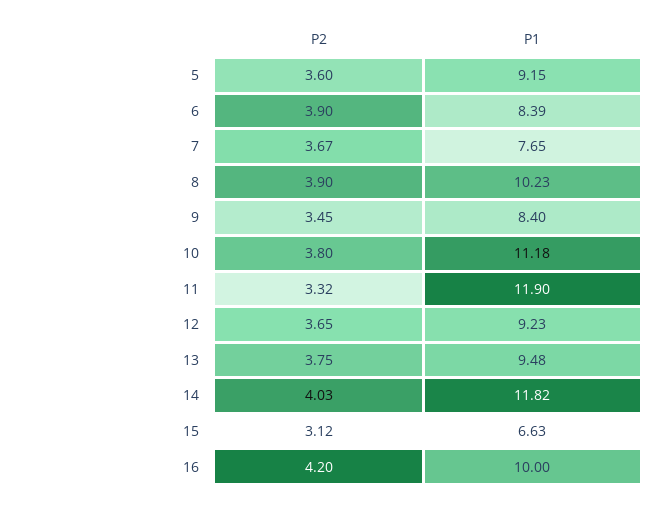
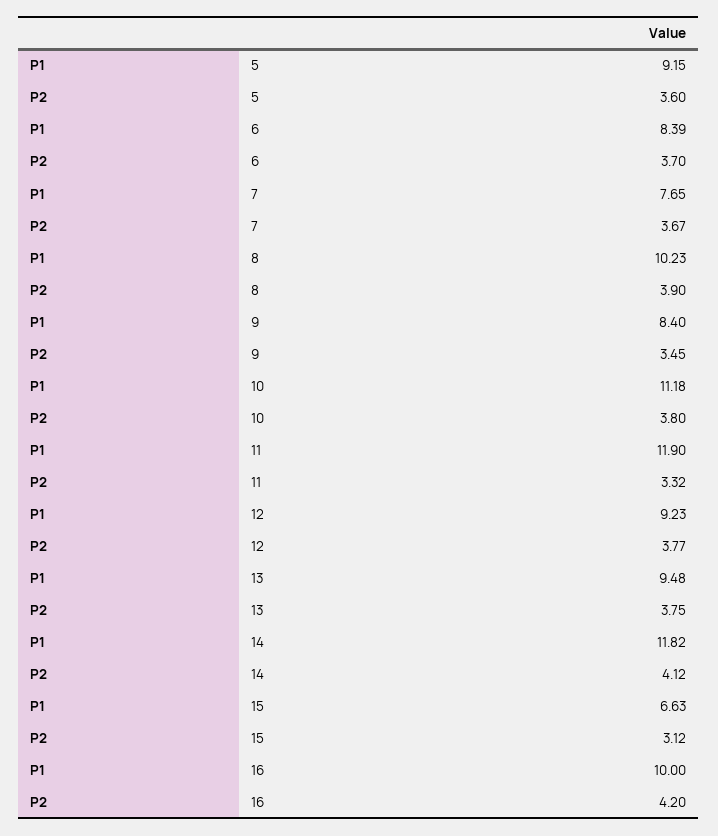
  {
    "P2": {
      "5": 3.6,
-     "6": 3.9,
+     "6": 3.7,
      "7": 3.67,
      "8": 3.9,
      "9": 3.45,
      "10": 3.8,
      "11": 3.32,
-     "12": 3.65,
+     "12": 3.77,
      "13": 3.75,
-     "14": 4.03,
+     "14": 4.12,
      "15": 3.12,
      "16": 4.2
    },
    "P1": {
      "5": 9.15,
      "6": 8.39,
      "7": 7.65,
      "8": 10.23,
      "9": 8.4,
      "10": 11.18,
      "11": 11.9,
      "12": 9.23,
      "13": 9.48,
      "14": 11.82,
      "15": 6.63,
      "16": 10
    }
  }

